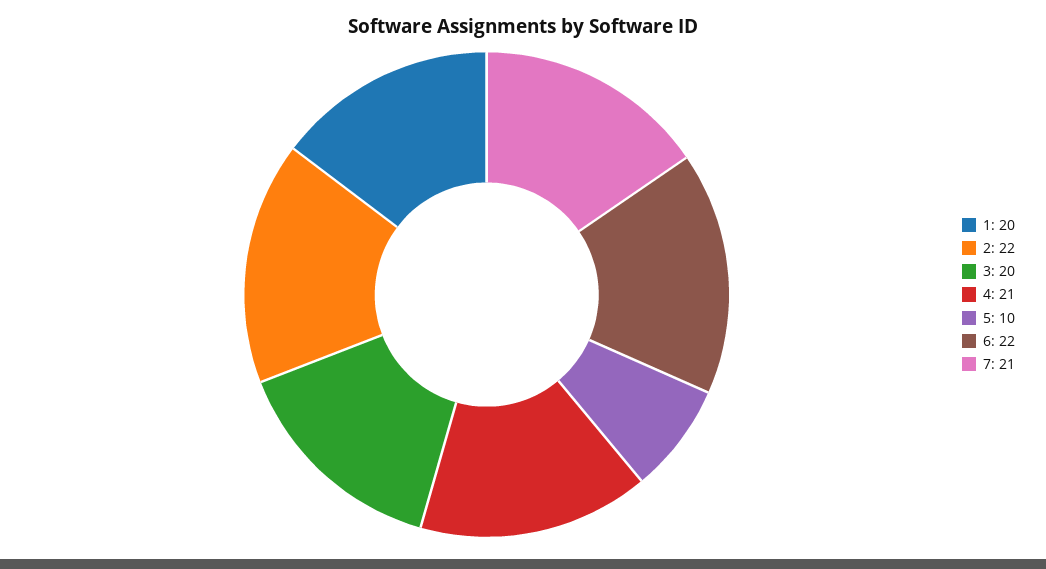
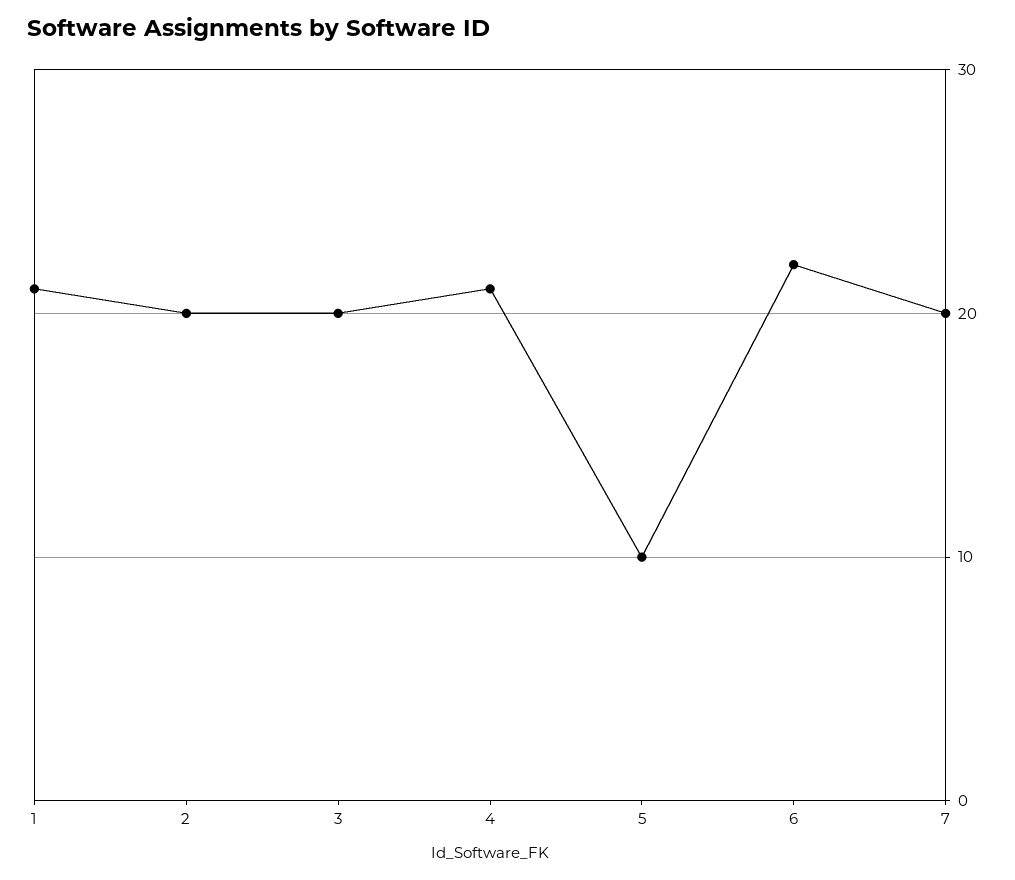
  {
-   "1": 20,
+   "1": 21,
-   "2": 22,
+   "2": 20,
    "3": 20,
    "4": 21,
    "5": 10,
    "6": 22,
-   "7": 21
+   "7": 20
  }

